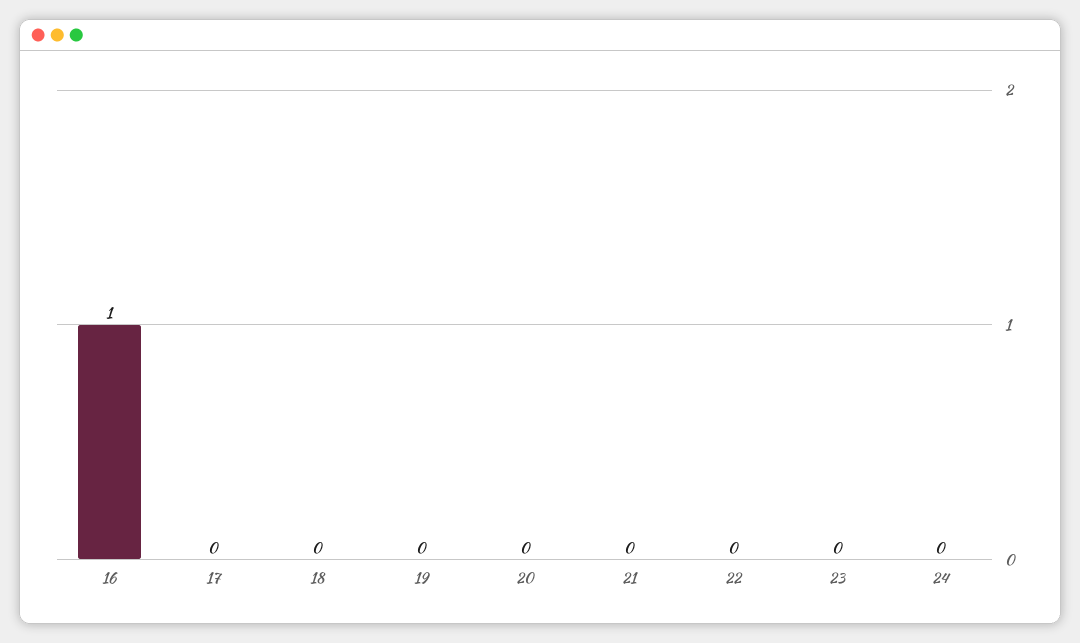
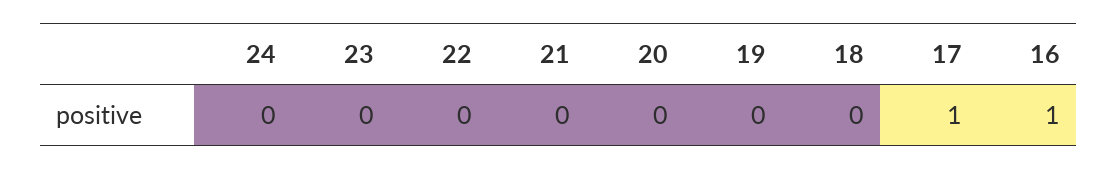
  {
    "16": 1,
-   "17": 0,
+   "17": 1,
    "18": 0,
    "19": 0,
    "20": 0,
    "21": 0,
    "22": 0,
    "23": 0,
    "24": 0
  }

